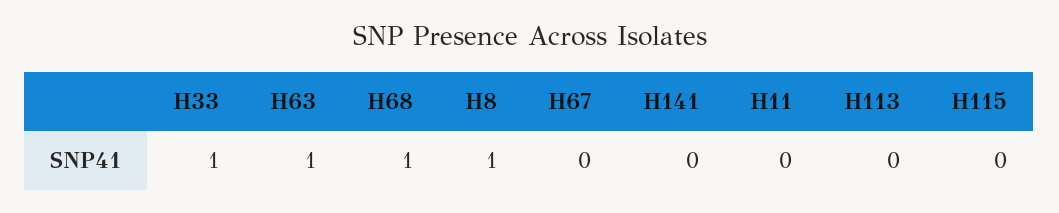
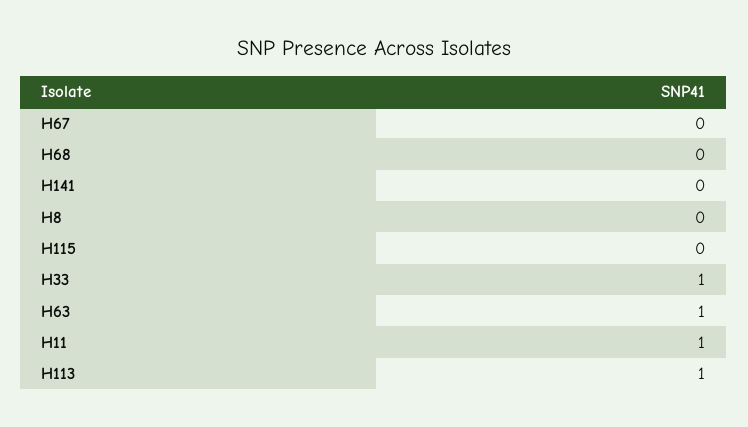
  {
    "H33": 1,
    "H63": 1,
-   "H68": 1,
+   "H68": 0,
-   "H8": 1,
+   "H8": 0,
    "H67": 0,
    "H141": 0,
-   "H11": 0,
+   "H11": 1,
-   "H113": 0,
+   "H113": 1,
    "H115": 0
  }

